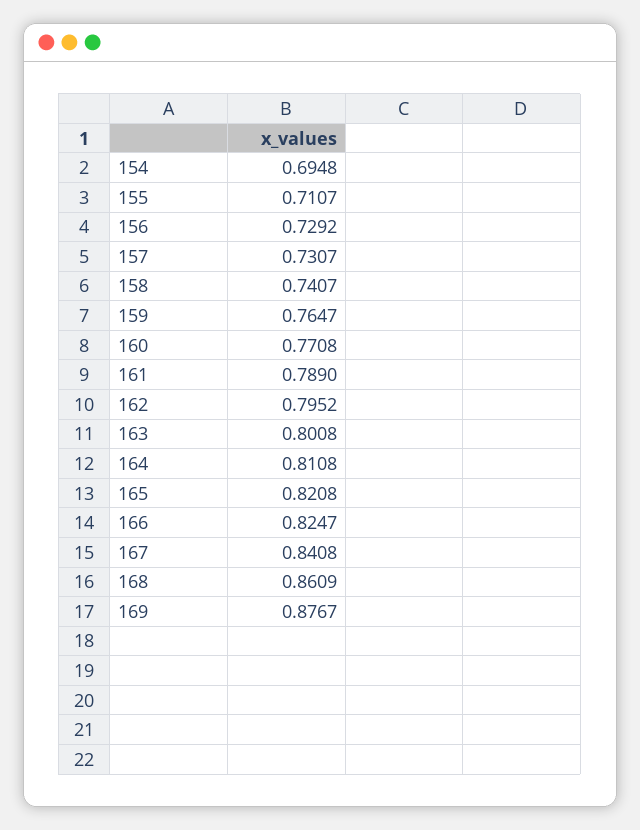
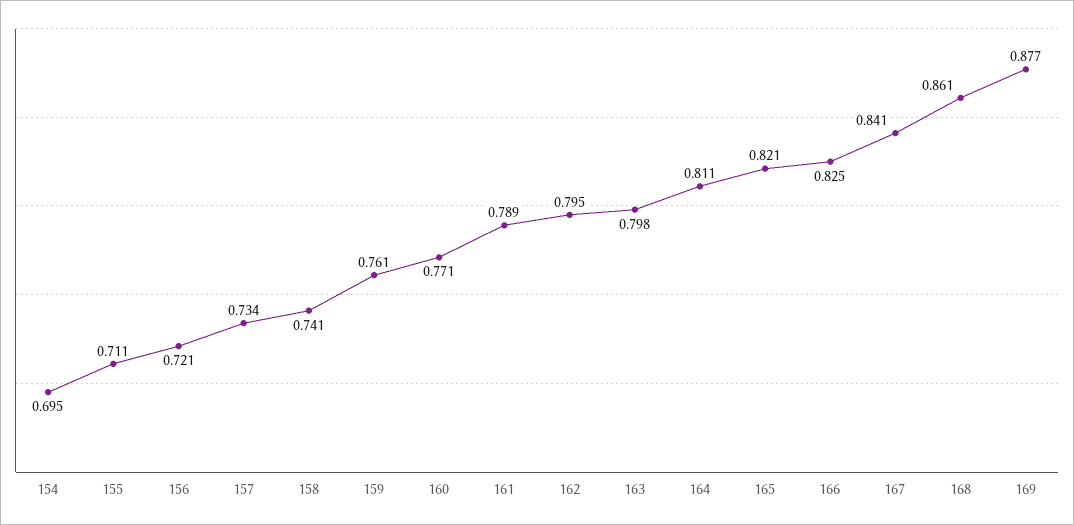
  {
    "154": 0.6948,
    "155": 0.7107,
-   "156": 0.7292,
+   "156": 0.721,
-   "157": 0.7307,
+   "157": 0.734,
    "158": 0.7407,
-   "159": 0.7647,
+   "159": 0.761,
    "160": 0.7708,
    "161": 0.789,
    "162": 0.7952,
-   "163": 0.8008,
+   "163": 0.798,
    "164": 0.8108,
    "165": 0.8208,
    "166": 0.8247,
    "167": 0.8408,
    "168": 0.8609,
    "169": 0.8767
  }

